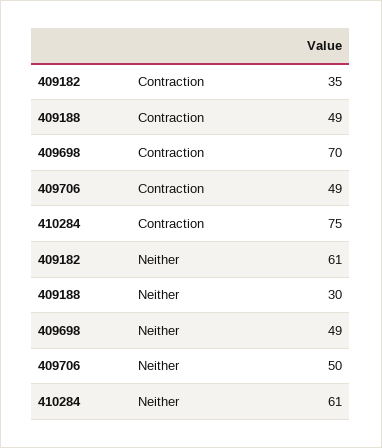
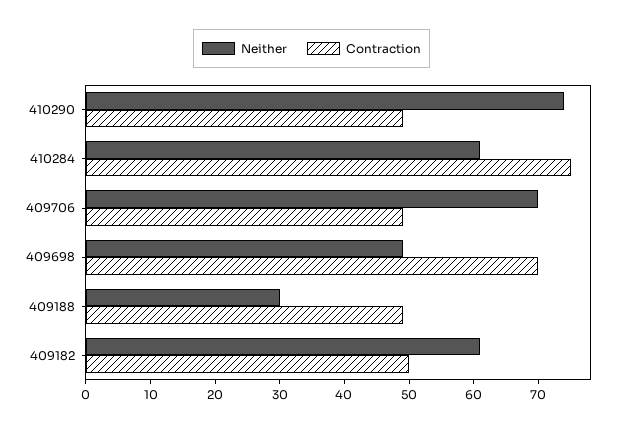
  {
    "Contraction": {
-     "409182": 35,
+     "409182": 50,
      "409188": 49,
      "409698": 70,
      "409706": 49,
-     "410284": 75
+     "410284": 75,
+     "410290": 50
    },
    "Neither": {
      "409182": 61,
      "409188": 30,
      "409698": 49,
-     "409706": 50,
+     "409706": 70,
-     "410284": 61
+     "410284": 61,
+     "410290": 75
    }
  }

